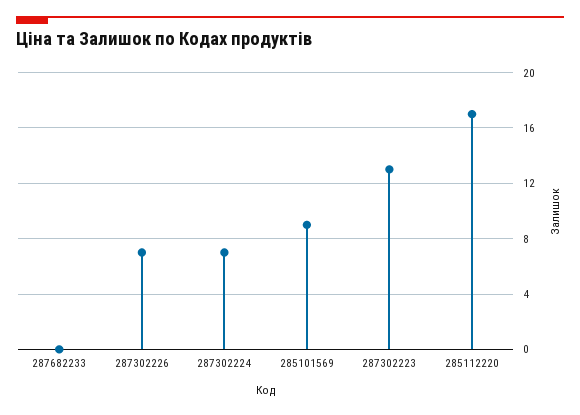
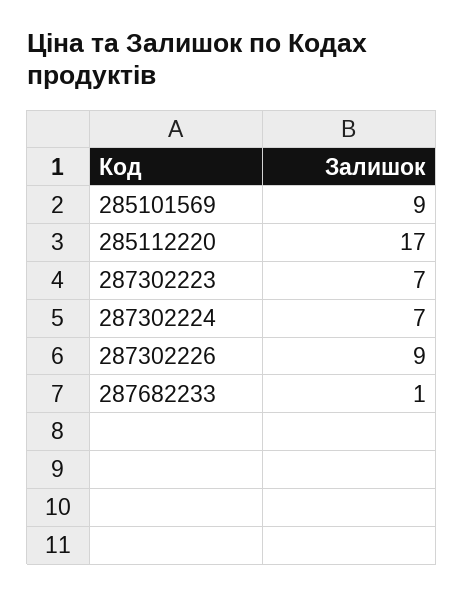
  {
-   "287682233": 0,
+   "287682233": 1,
-   "287302226": 7,
+   "287302226": 9,
    "287302224": 7,
    "285101569": 9,
-   "287302223": 13,
+   "287302223": 7,
    "285112220": 17
  }

